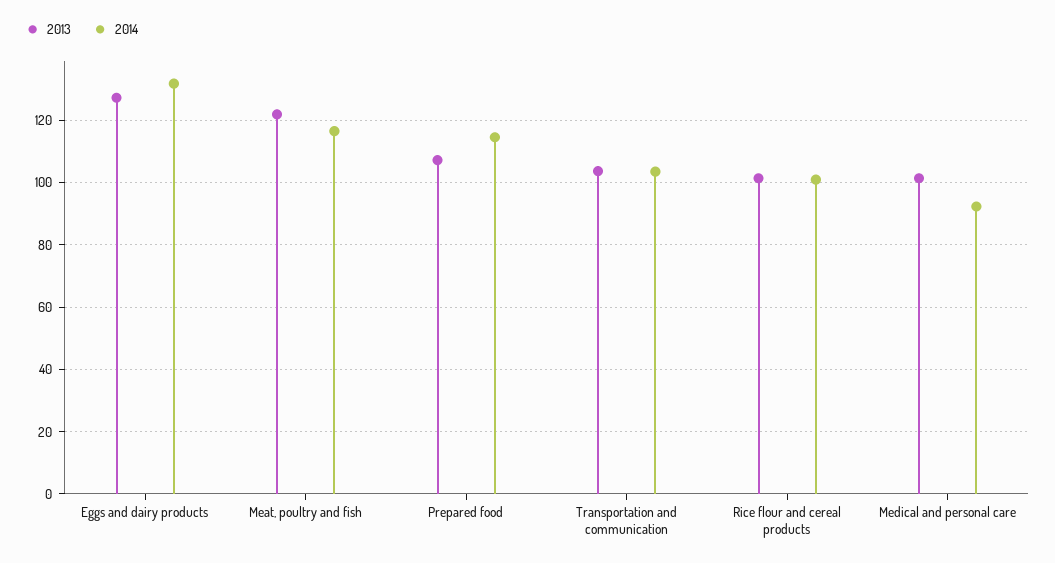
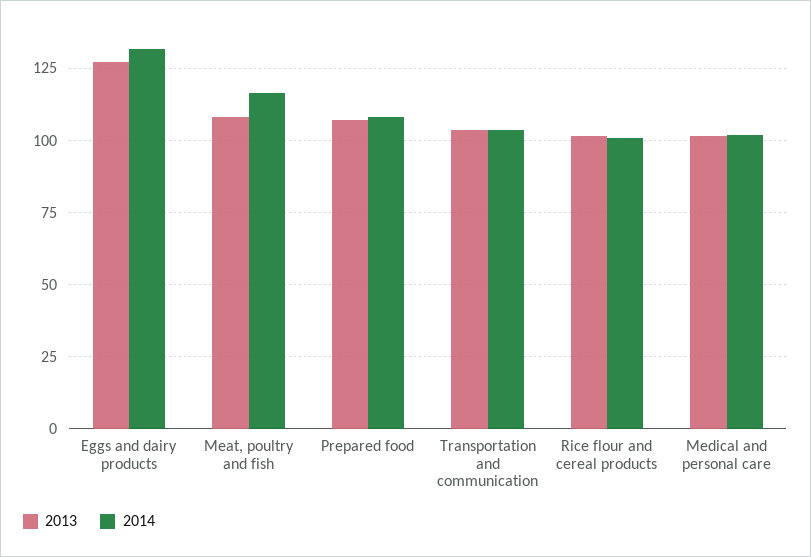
  {
    "2013": {
      "Eggs and dairy products": 128,
-     "Meat, poultry and fish": 122,
+     "Meat, poultry and fish": 107.5,
      "Prepared food": 108,
      "Transportation and communication": 104,
      "Rice flour and cereal products": 102,
      "Medical and personal care": 102
    },
    "2014": {
      "Eggs and dairy products": 132,
      "Meat, poultry and fish": 116,
-     "Prepared food": 114,
+     "Prepared food": 107.5,
      "Transportation and communication": 104,
      "Rice flour and cereal products": 100,
-     "Medical and personal care": 92
+     "Medical and personal care": 102.5
    }
  }

